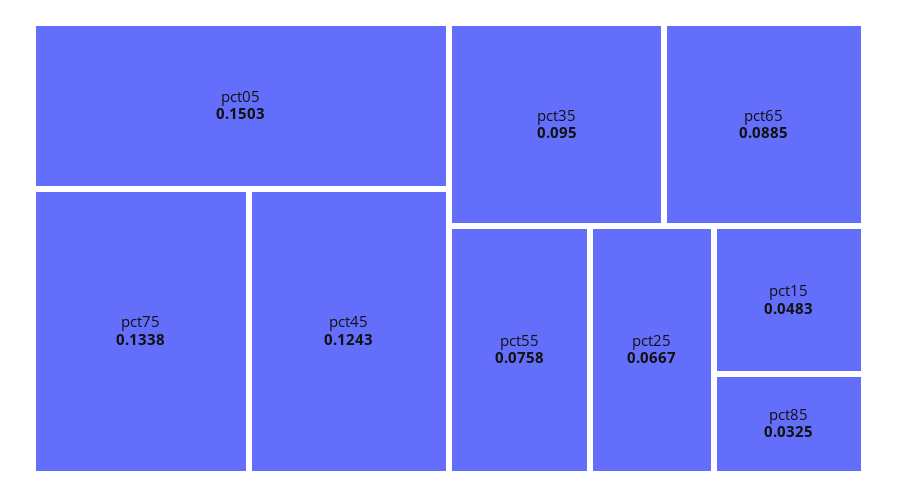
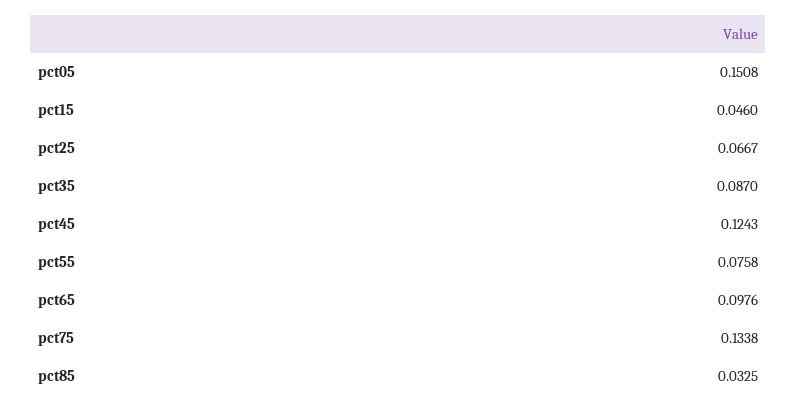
  {
-   "pct05": 0.1503,
+   "pct05": 0.1508,
    "pct75": 0.1338,
    "pct45": 0.1243,
-   "pct35": 0.095,
+   "pct35": 0.087,
-   "pct65": 0.0885,
+   "pct65": 0.0976,
    "pct55": 0.0758,
    "pct25": 0.0667,
-   "pct15": 0.0483,
+   "pct15": 0.046,
    "pct85": 0.0325
  }

